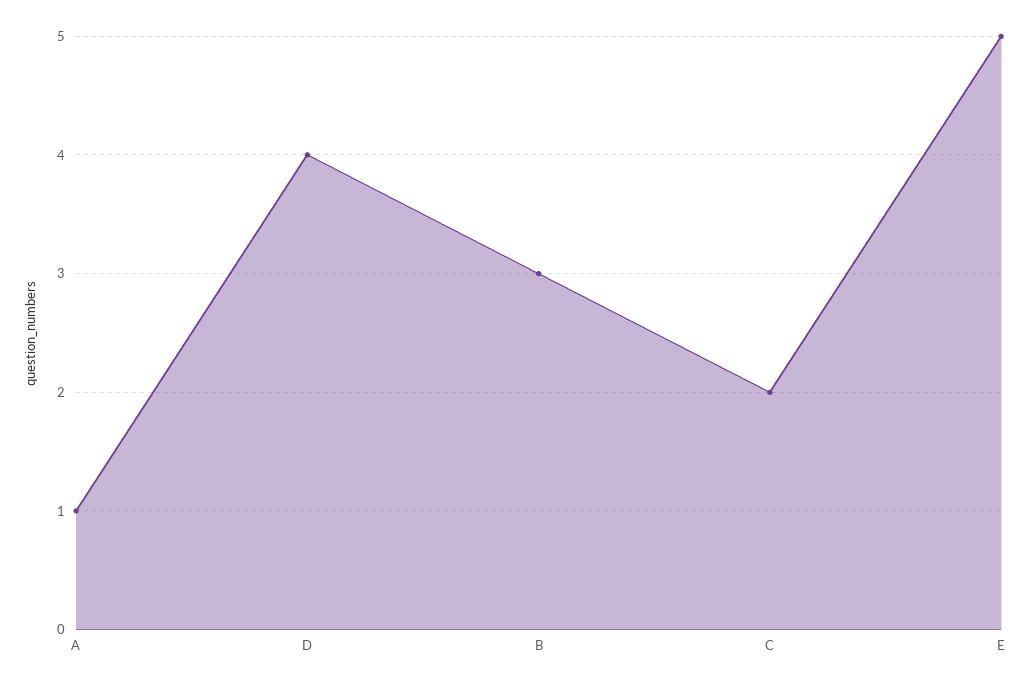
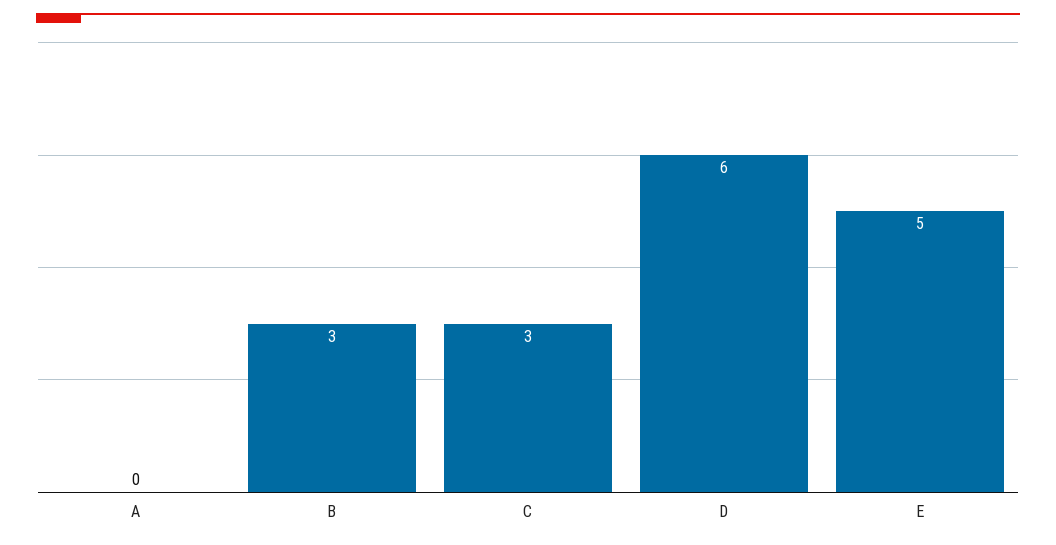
  {
-   "A": 1,
+   "A": 0,
-   "D": 4,
+   "D": 6,
    "B": 3,
-   "C": 2,
+   "C": 3,
    "E": 5
  }

